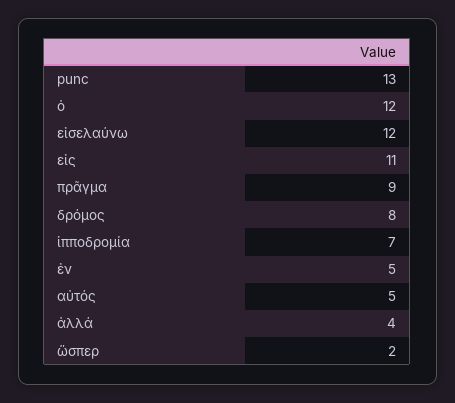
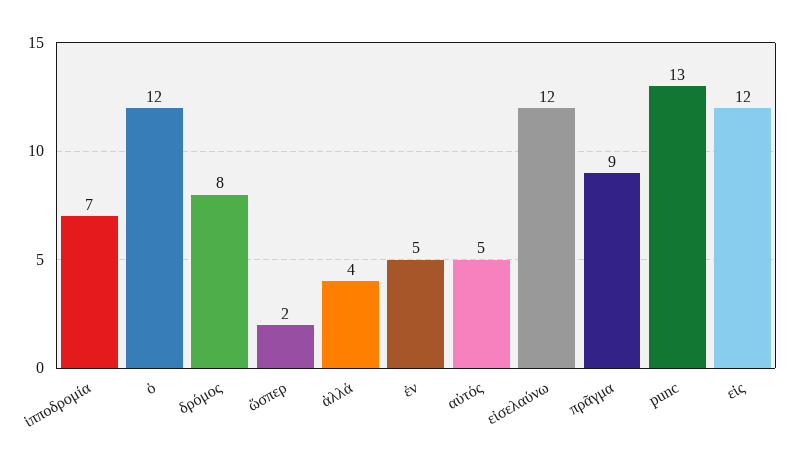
  {
    "punc": 13,
    "ὁ": 12,
    "εἰσελαύνω": 12,
-   "εἰς": 11,
+   "εἰς": 12,
    "πρᾶγμα": 9,
    "δρόμος": 8,
    "ἱπποδρομία": 7,
    "ἐν": 5,
    "αὐτός": 5,
    "ἀλλά": 4,
    "ὥσπερ": 2
  }

